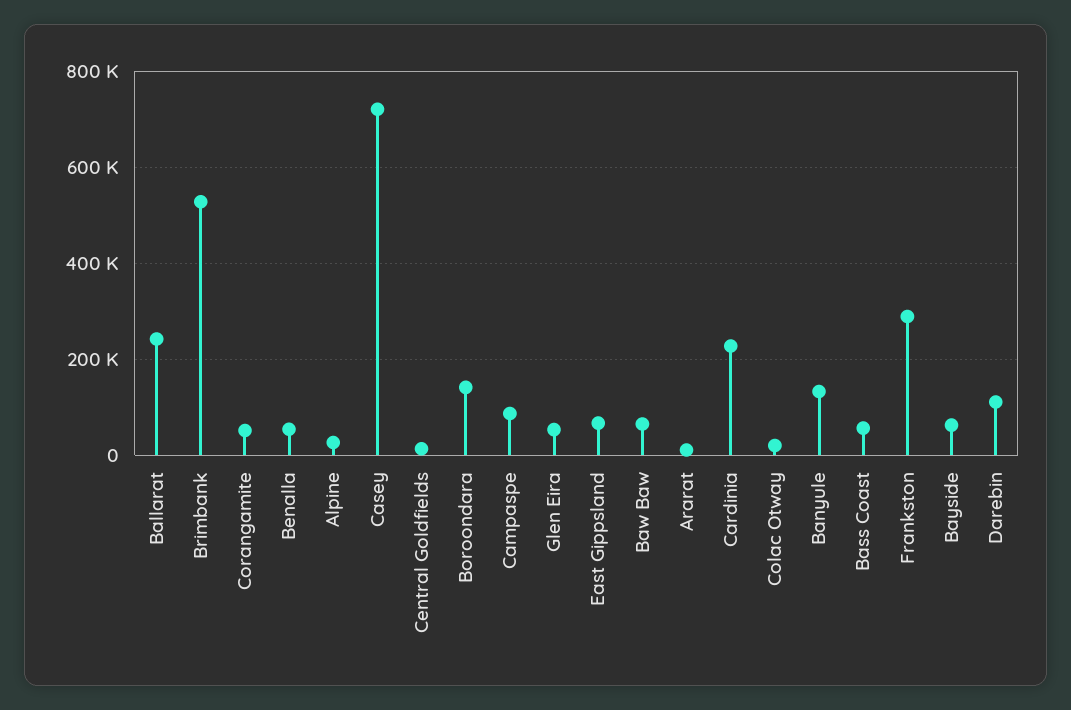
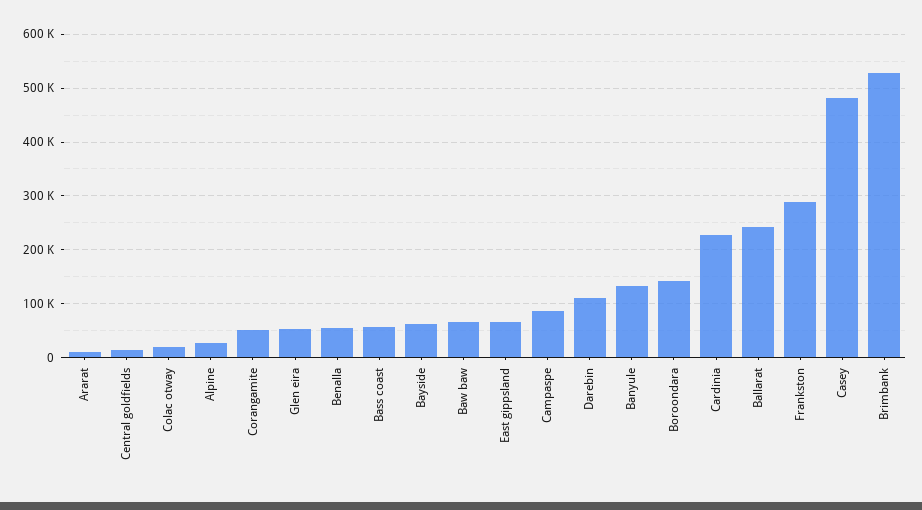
  {
    "Ballarat": 240000,
    "Brimbank": 520000,
    "Corangamite": 60000,
    "Benalla": 60000,
    "Alpine": 20000,
-   "Casey": 720000,
+   "Casey": 480000,
    "Central Goldfields": 20000,
    "Boroondara": 140000,
    "Campaspe": 80000,
    "Glen Eira": 60000,
    "East Gippsland": 60000,
    "Baw Baw": 60000,
    "Ararat": 20000,
    "Cardinia": 220000,
    "Colac Otway": 20000,
    "Banyule": 140000,
    "Bass Coast": 60000,
    "Frankston": 280000,
    "Bayside": 60000,
    "Darebin": 120000
  }

